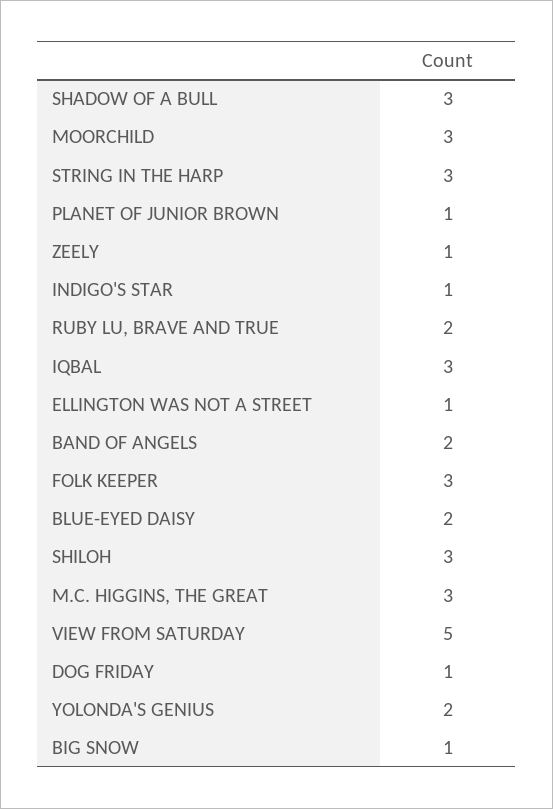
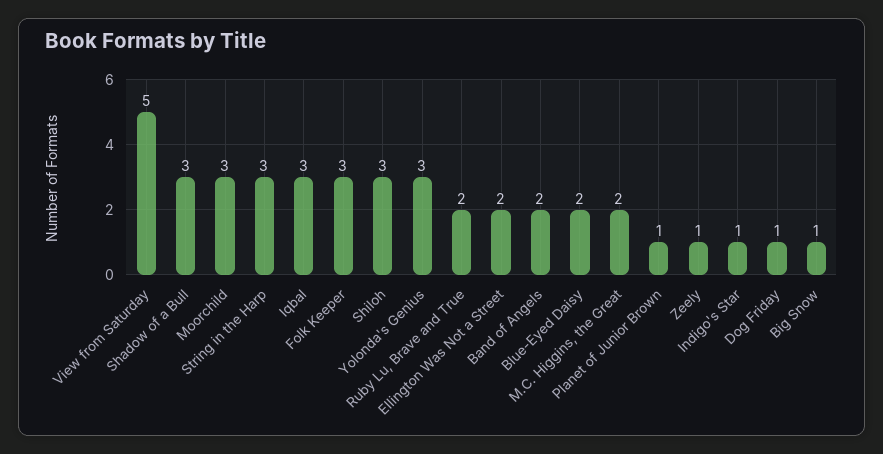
  {
    "SHADOW OF A BULL": 3,
    "MOORCHILD": 3,
    "STRING IN THE HARP": 3,
    "PLANET OF JUNIOR BROWN": 1,
    "ZEELY": 1,
    "INDIGO'S STAR": 1,
    "RUBY LU, BRAVE AND TRUE": 2,
    "IQBAL": 3,
-   "ELLINGTON WAS NOT A STREET": 1,
+   "ELLINGTON WAS NOT A STREET": 2,
    "BAND OF ANGELS": 2,
    "FOLK KEEPER": 3,
    "BLUE-EYED DAISY": 2,
    "SHILOH": 3,
-   "M.C. HIGGINS, THE GREAT": 3,
+   "M.C. HIGGINS, THE GREAT": 2,
    "VIEW FROM SATURDAY": 5,
    "DOG FRIDAY": 1,
-   "YOLONDA'S GENIUS": 2,
+   "YOLONDA'S GENIUS": 3,
    "BIG SNOW": 1
  }

